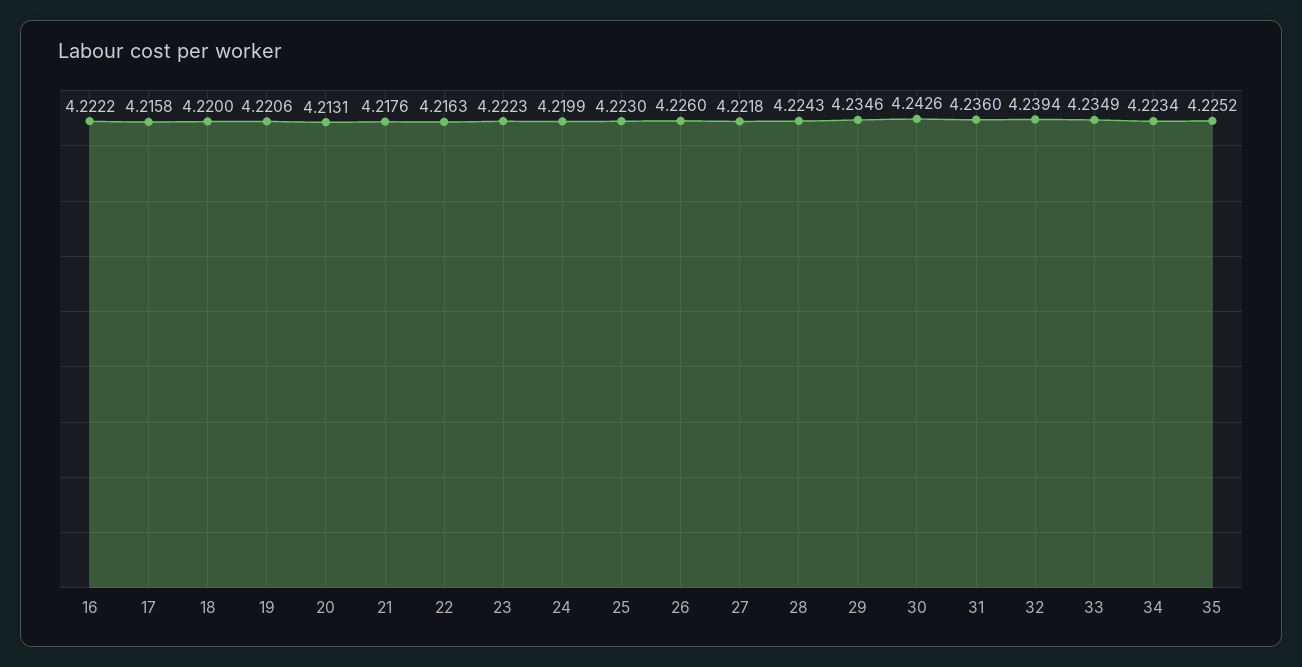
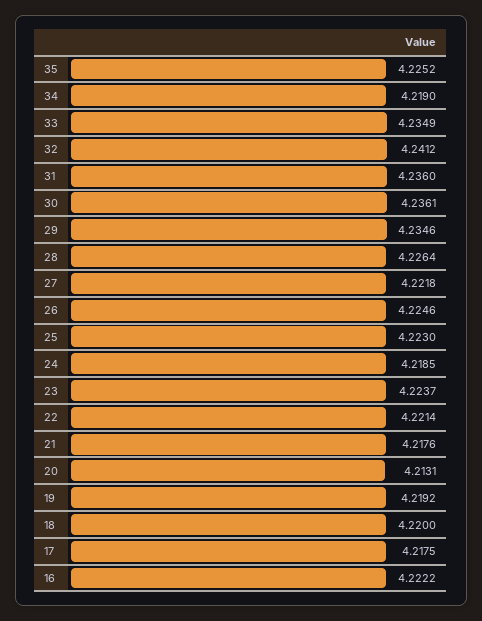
  {
    "16": 4.2222,
-   "17": 4.2158,
+   "17": 4.2175,
    "18": 4.22,
-   "19": 4.2206,
+   "19": 4.2192,
    "20": 4.2131,
    "21": 4.2176,
-   "22": 4.2163,
+   "22": 4.2214,
-   "23": 4.2223,
+   "23": 4.2237,
-   "24": 4.2199,
+   "24": 4.2185,
    "25": 4.223,
-   "26": 4.226,
+   "26": 4.2246,
    "27": 4.2218,
-   "28": 4.2243,
+   "28": 4.2264,
    "29": 4.2346,
-   "30": 4.2426,
+   "30": 4.2361,
    "31": 4.236,
-   "32": 4.2394,
+   "32": 4.2412,
    "33": 4.2349,
-   "34": 4.2234,
+   "34": 4.219,
    "35": 4.2252
  }

